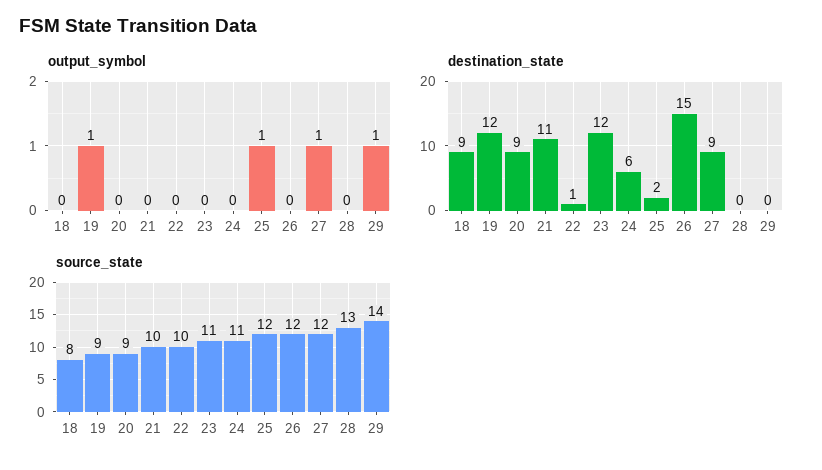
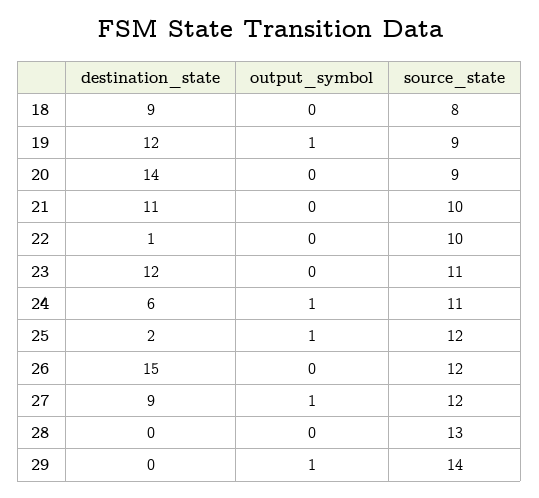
  {
    "output_symbol": {
      "18": 0,
      "19": 1,
      "20": 0,
      "21": 0,
      "22": 0,
      "23": 0,
-     "24": 0,
+     "24": 1,
      "25": 1,
      "26": 0,
      "27": 1,
      "28": 0,
      "29": 1
    },
    "destination_state": {
      "18": 9,
      "19": 12,
-     "20": 9,
+     "20": 14,
      "21": 11,
      "22": 1,
      "23": 12,
      "24": 6,
      "25": 2,
      "26": 15,
      "27": 9,
      "28": 0,
      "29": 0
    },
    "source_state": {
      "18": 8,
      "19": 9,
      "20": 9,
      "21": 10,
      "22": 10,
      "23": 11,
      "24": 11,
      "25": 12,
      "26": 12,
      "27": 12,
      "28": 13,
      "29": 14
    }
  }

